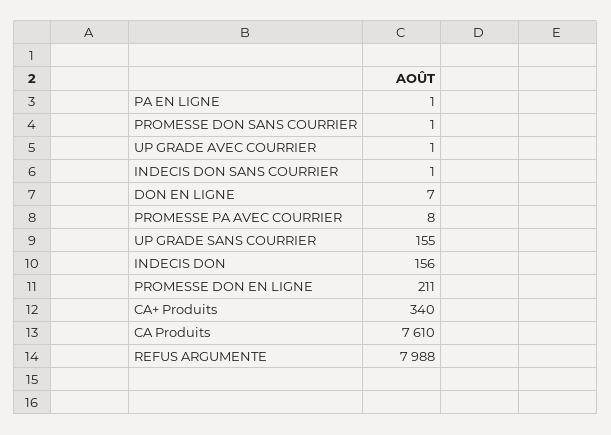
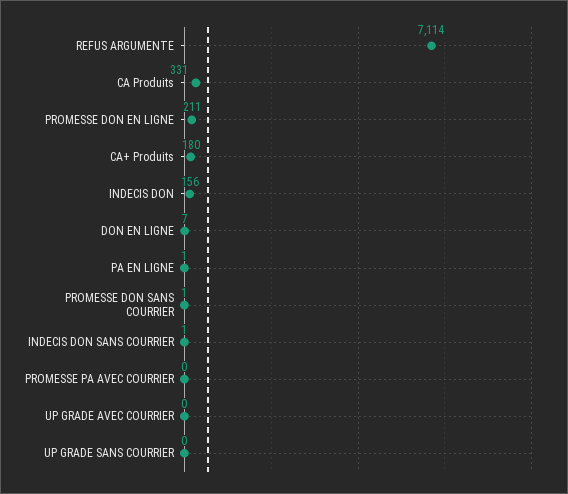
  {
    "PA EN LIGNE": 1,
    "PROMESSE DON SANS COURRIER": 1,
-   "UP GRADE AVEC COURRIER": 1,
+   "UP GRADE AVEC COURRIER": 0,
    "INDECIS DON SANS COURRIER": 1,
    "DON EN LIGNE": 7,
-   "PROMESSE PA AVEC COURRIER": 8,
+   "PROMESSE PA AVEC COURRIER": 0,
-   "UP GRADE SANS COURRIER": 155,
+   "UP GRADE SANS COURRIER": 0,
    "INDECIS DON": 156,
    "PROMESSE DON EN LIGNE": 211,
-   "CA+ Produits": 340,
+   "CA+ Produits": 180,
-   "CA Produits": 7610,
+   "CA Produits": 331,
-   "REFUS ARGUMENTE": 7988
+   "REFUS ARGUMENTE": 7114
  }

